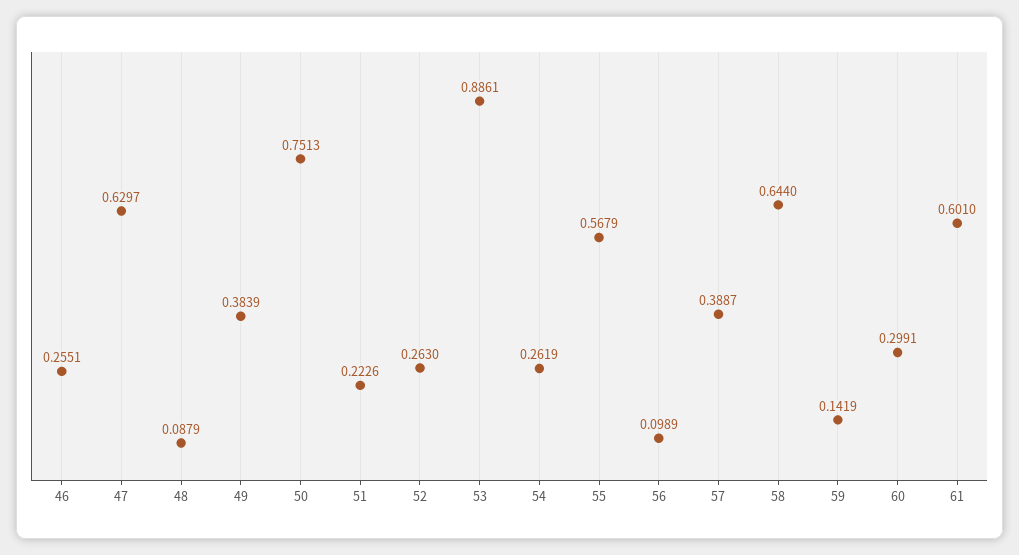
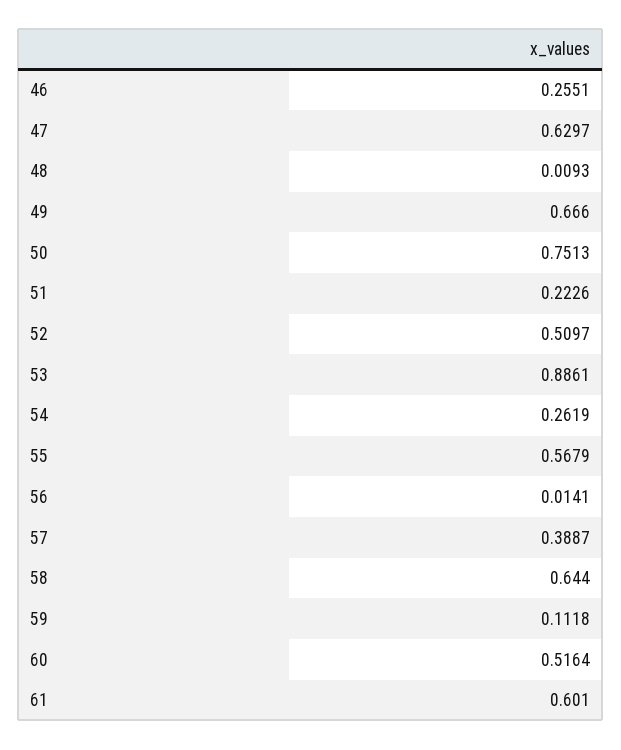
  {
    "46": 0.2551,
    "47": 0.6297,
-   "48": 0.0879,
+   "48": 0.0093,
-   "49": 0.3839,
+   "49": 0.666,
    "50": 0.7513,
    "51": 0.2226,
-   "52": 0.263,
+   "52": 0.5097,
    "53": 0.8861,
    "54": 0.2619,
    "55": 0.5679,
-   "56": 0.0989,
+   "56": 0.0141,
    "57": 0.3887,
    "58": 0.644,
-   "59": 0.1419,
+   "59": 0.1118,
-   "60": 0.2991,
+   "60": 0.5164,
    "61": 0.601
  }

